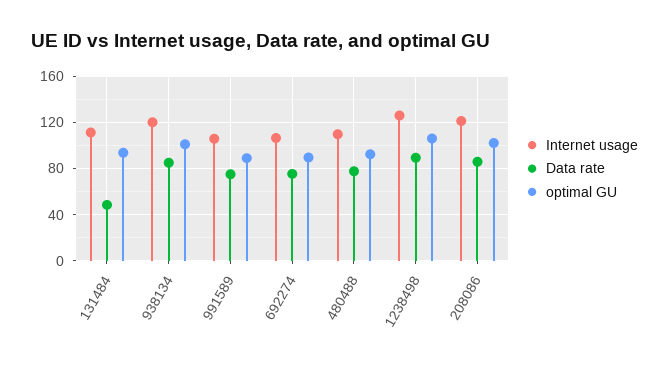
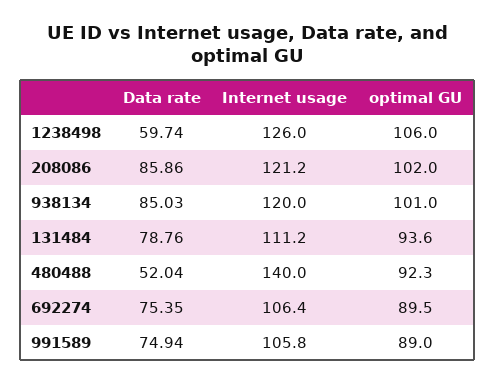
  {
    "Internet usage": {
      "131484": 111.2,
      "938134": 120,
      "991589": 105.8,
      "692274": 106.4,
-     "480488": 110,
+     "480488": 140,
      "1238498": 126,
      "208086": 121.2
    },
    "Data rate": {
-     "131484": 50,
+     "131484": 78.76,
      "938134": 85.03,
      "991589": 74.94,
      "692274": 75.35,
-     "480488": 80,
+     "480488": 52.04,
-     "1238498": 90,
+     "1238498": 59.74,
      "208086": 85.86
    },
    "optimal GU": {
      "131484": 93.6,
      "938134": 101,
      "991589": 89,
      "692274": 89.5,
      "480488": 92.3,
      "1238498": 106,
      "208086": 102
    }
  }

